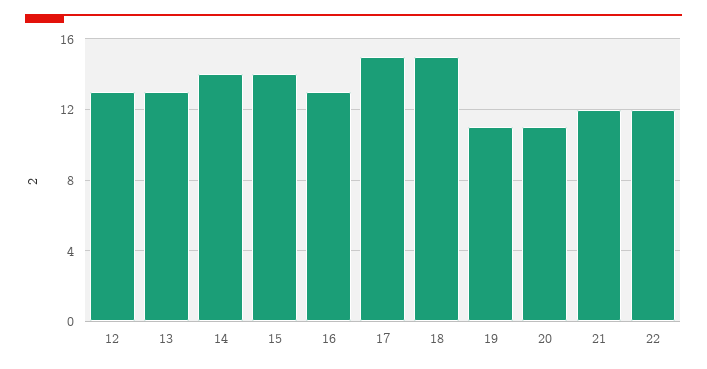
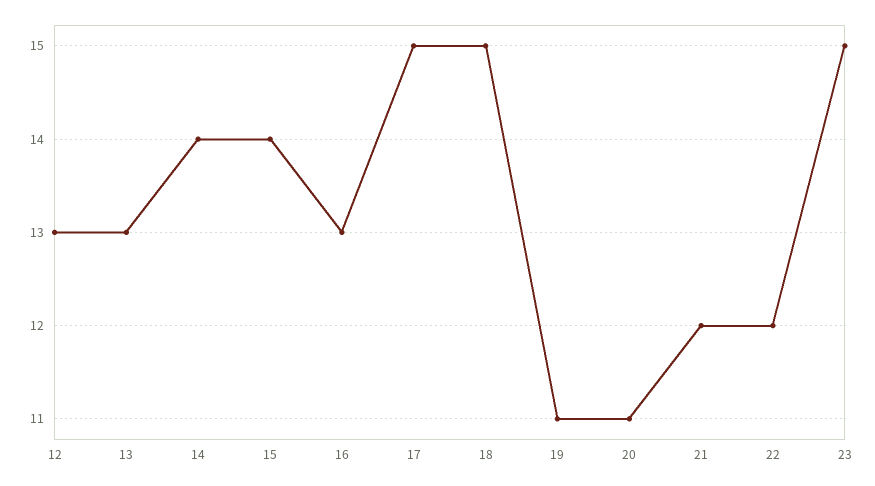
  {
    "12": 13,
    "13": 13,
    "14": 14,
    "15": 14,
    "16": 13,
    "17": 15,
    "18": 15,
    "19": 11,
    "20": 11,
    "21": 12,
-   "22": 12
+   "22": 12,
+   "23": 15
  }

